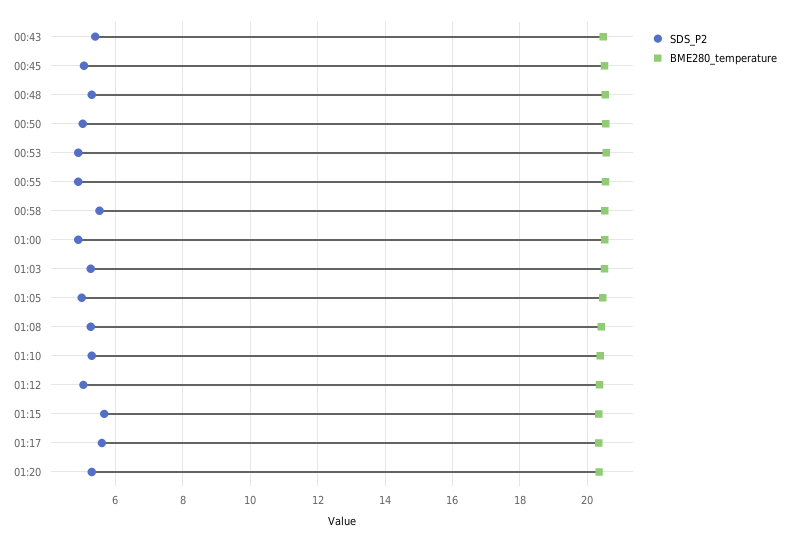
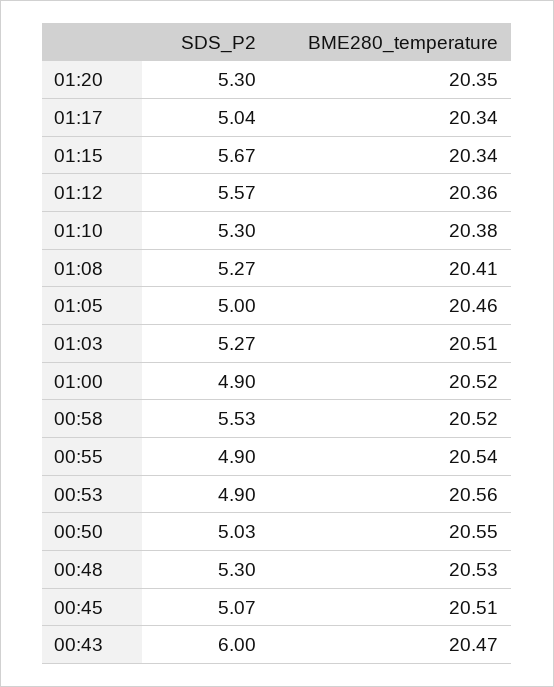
  {
    "SDS_P2": {
-     "00:43": 5.4,
+     "00:43": 6,
      "00:45": 5.07,
      "00:48": 5.3,
      "00:50": 5.03,
      "00:53": 4.9,
      "00:55": 4.9,
      "00:58": 5.53,
      "01:00": 4.9,
      "01:03": 5.27,
      "01:05": 5,
      "01:08": 5.27,
      "01:10": 5.3,
-     "01:12": 5,
+     "01:12": 5.57,
      "01:15": 5.67,
-     "01:17": 5.6,
+     "01:17": 5.04,
      "01:20": 5.3
    },
    "BME280_temperature": {
      "00:43": 20.47,
      "00:45": 20.51,
      "00:48": 20.53,
      "00:50": 20.55,
      "00:53": 20.56,
      "00:55": 20.54,
      "00:58": 20.52,
      "01:00": 20.52,
      "01:03": 20.51,
      "01:05": 20.46,
      "01:08": 20.41,
      "01:10": 20.38,
      "01:12": 20.36,
      "01:15": 20.34,
      "01:17": 20.34,
      "01:20": 20.35
    }
  }

